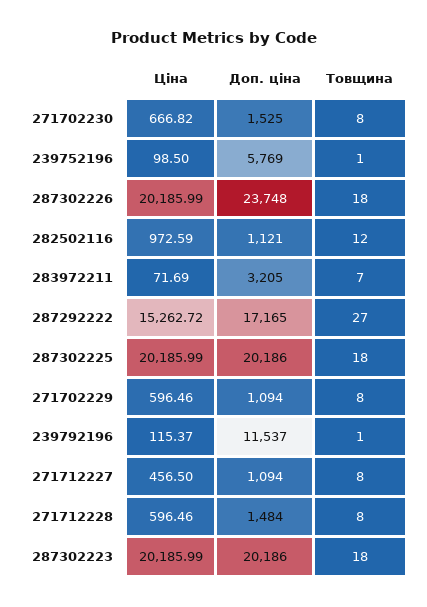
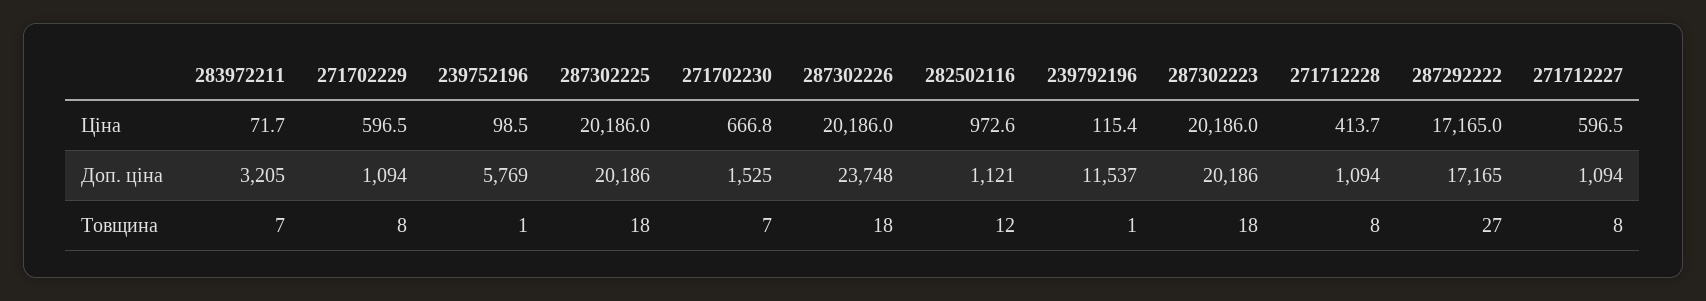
  {
    "Ціна": {
      "271702230": 666.82,
      "239752196": 98.5,
      "287302226": 20185.99,
      "282502116": 972.59,
      "283972211": 71.69,
-     "287292222": 15262.72,
+     "287292222": 17165,
      "287302225": 20185.99,
      "271702229": 596.46,
      "239792196": 115.37,
-     "271712227": 456.5,
+     "271712227": 596.5,
-     "271712228": 596.46,
+     "271712228": 413.7,
      "287302223": 20185.99
    },
    "Доп. ціна": {
      "271702230": 1525,
      "239752196": 5769,
      "287302226": 23748,
      "282502116": 1121,
      "283972211": 3205,
      "287292222": 17165,
      "287302225": 20186,
      "271702229": 1094,
      "239792196": 11537,
      "271712227": 1094,
-     "271712228": 1484,
+     "271712228": 1094,
      "287302223": 20186
    },
    "Товщина": {
-     "271702230": 8,
+     "271702230": 7,
      "239752196": 1,
      "287302226": 18,
      "282502116": 12,
      "283972211": 7,
      "287292222": 27,
      "287302225": 18,
      "271702229": 8,
      "239792196": 1,
      "271712227": 8,
      "271712228": 8,
      "287302223": 18
    }
  }

